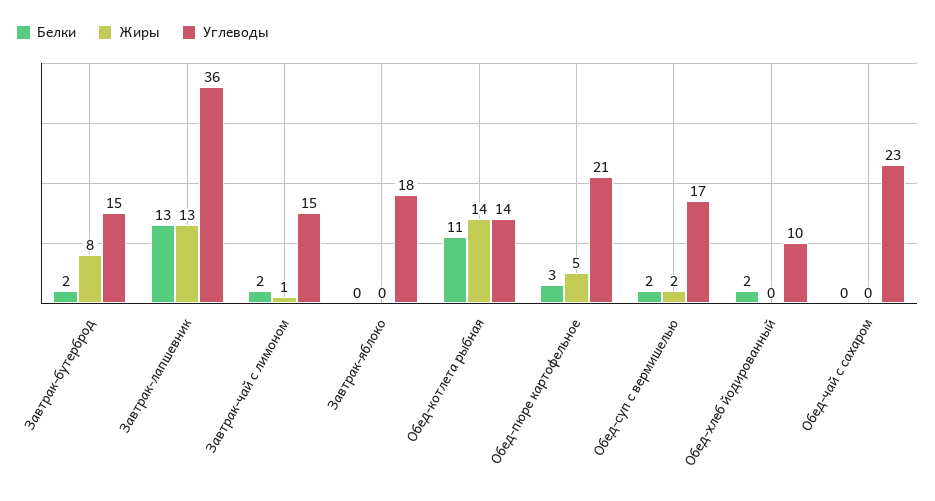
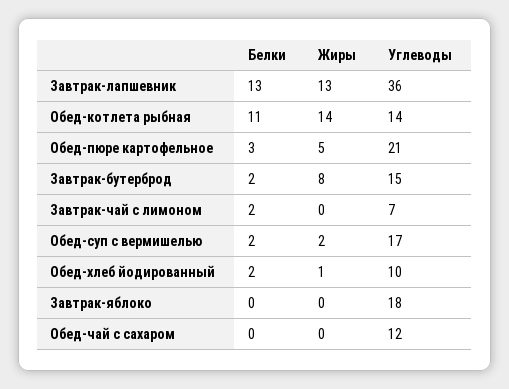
  {
    "Белки": {
      "Завтрак-бутерброд": 2,
      "Завтрак-лапшевник": 13,
      "Завтрак-чай с лимоном": 2,
      "Завтрак-яблоко": 0,
      "Обед-котлета рыбная": 11,
      "Обед-пюре картофельное": 3,
      "Обед-суп с вермишелью": 2,
      "Обед-хлеб йодированный": 2,
      "Обед-чай с сахаром": 0
    },
    "Жиры": {
      "Завтрак-бутерброд": 8,
      "Завтрак-лапшевник": 13,
-     "Завтрак-чай с лимоном": 1,
+     "Завтрак-чай с лимоном": 0,
      "Завтрак-яблоко": 0,
      "Обед-котлета рыбная": 14,
      "Обед-пюре картофельное": 5,
      "Обед-суп с вермишелью": 2,
-     "Обед-хлеб йодированный": 0,
+     "Обед-хлеб йодированный": 1,
      "Обед-чай с сахаром": 0
    },
    "Углеводы": {
      "Завтрак-бутерброд": 15,
      "Завтрак-лапшевник": 36,
-     "Завтрак-чай с лимоном": 15,
+     "Завтрак-чай с лимоном": 7,
      "Завтрак-яблоко": 18,
      "Обед-котлета рыбная": 14,
      "Обед-пюре картофельное": 21,
      "Обед-суп с вермишелью": 17,
      "Обед-хлеб йодированный": 10,
-     "Обед-чай с сахаром": 23
+     "Обед-чай с сахаром": 12
    }
  }

